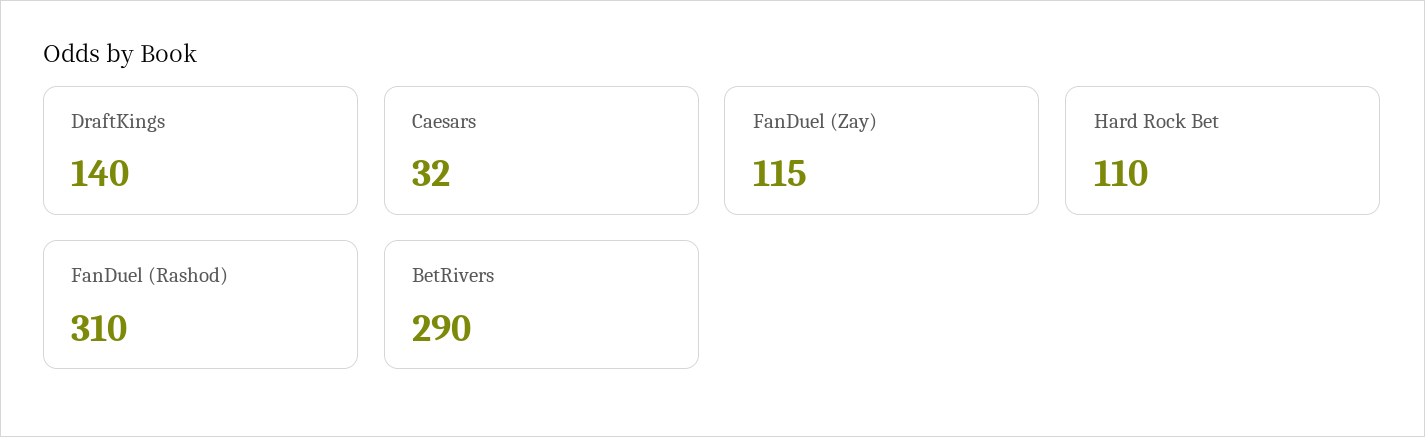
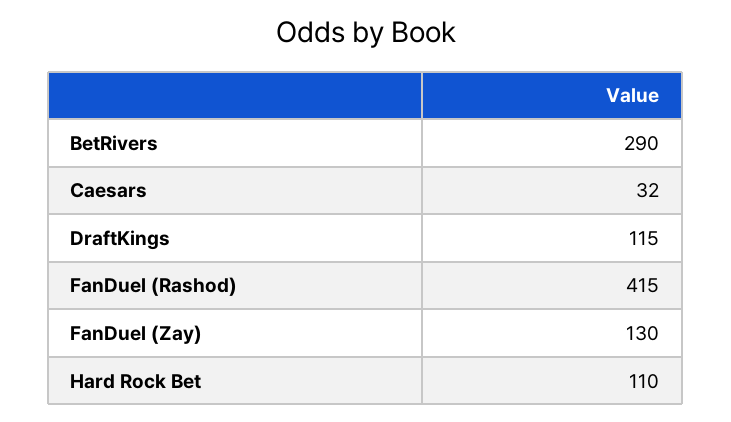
  {
-   "DraftKings": 140,
+   "DraftKings": 115,
    "Caesars": 32,
-   "FanDuel (Zay)": 115,
+   "FanDuel (Zay)": 130,
    "Hard Rock Bet": 110,
-   "FanDuel (Rashod)": 310,
+   "FanDuel (Rashod)": 415,
    "BetRivers": 290
  }

